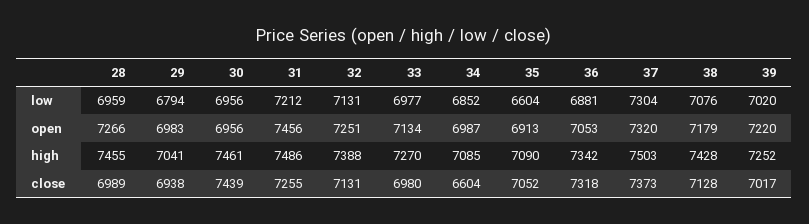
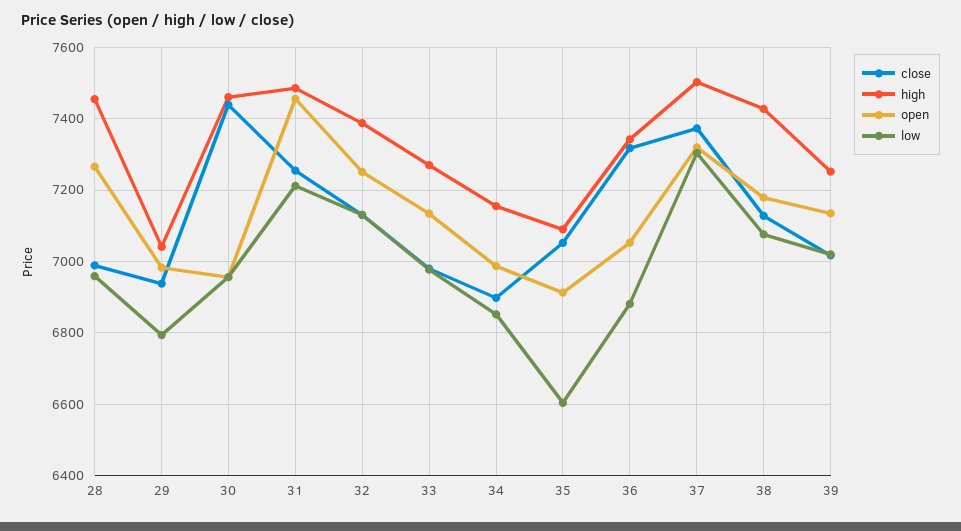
  {
    "low": {
      "28": 6959,
      "29": 6794,
      "30": 6956,
      "31": 7212,
      "32": 7131,
      "33": 6977,
      "34": 6852,
      "35": 6604,
      "36": 6881,
      "37": 7304,
      "38": 7076,
      "39": 7020
    },
    "open": {
      "28": 7266,
      "29": 6983,
      "30": 6956,
      "31": 7456,
      "32": 7251,
      "33": 7134,
      "34": 6987,
      "35": 6913,
      "36": 7053,
      "37": 7320,
      "38": 7179,
-     "39": 7220
+     "39": 7140
    },
    "high": {
      "28": 7455,
      "29": 7041,
      "30": 7461,
      "31": 7486,
      "32": 7388,
      "33": 7270,
-     "34": 7085,
+     "34": 7160,
      "35": 7090,
      "36": 7342,
      "37": 7503,
      "38": 7428,
      "39": 7252
    },
    "close": {
      "28": 6989,
      "29": 6938,
      "30": 7439,
      "31": 7255,
      "32": 7131,
      "33": 6980,
-     "34": 6604,
+     "34": 6900,
      "35": 7052,
      "36": 7318,
      "37": 7373,
      "38": 7128,
      "39": 7017
    }
  }

